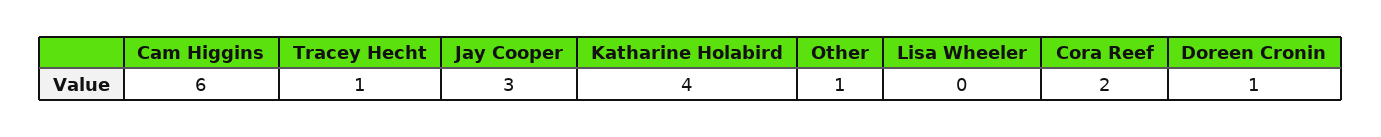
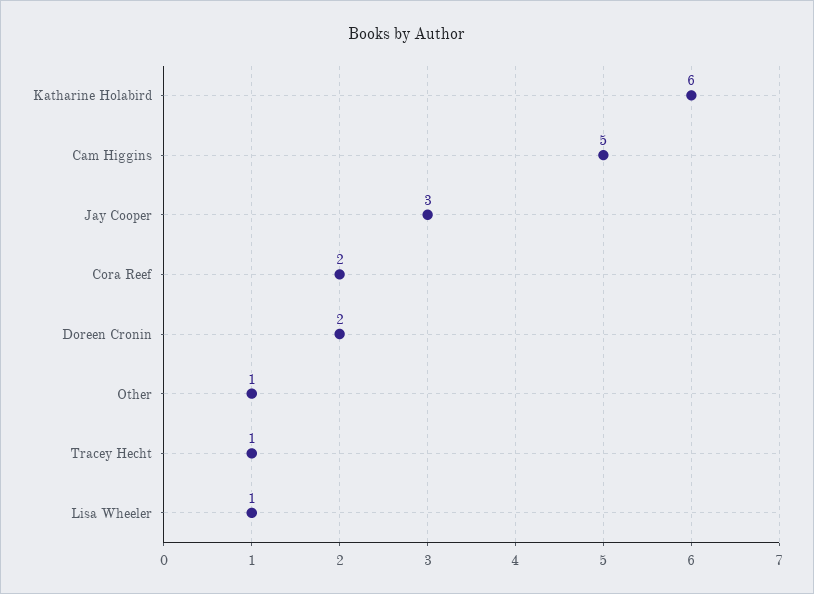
  {
-   "Cam Higgins": 6,
+   "Cam Higgins": 5,
    "Tracey Hecht": 1,
    "Jay Cooper": 3,
-   "Katharine Holabird": 4,
+   "Katharine Holabird": 6,
    "Other": 1,
-   "Lisa Wheeler": 0,
+   "Lisa Wheeler": 1,
    "Cora Reef": 2,
-   "Doreen Cronin": 1
+   "Doreen Cronin": 2
  }

